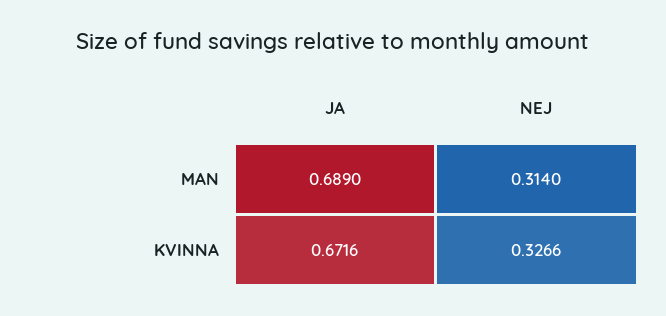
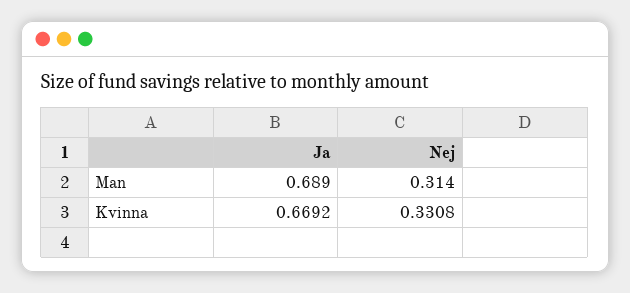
  {
    "JA": {
      "MAN": 0.689,
-     "KVINNA": 0.6716
+     "KVINNA": 0.6692
    },
    "NEJ": {
      "MAN": 0.314,
-     "KVINNA": 0.3266
+     "KVINNA": 0.3308
    }
  }

